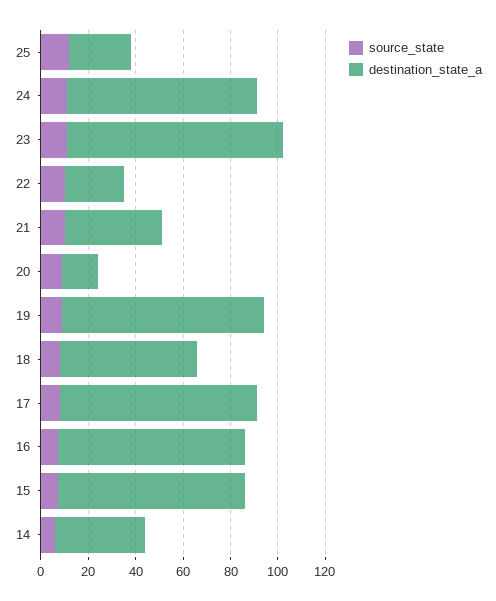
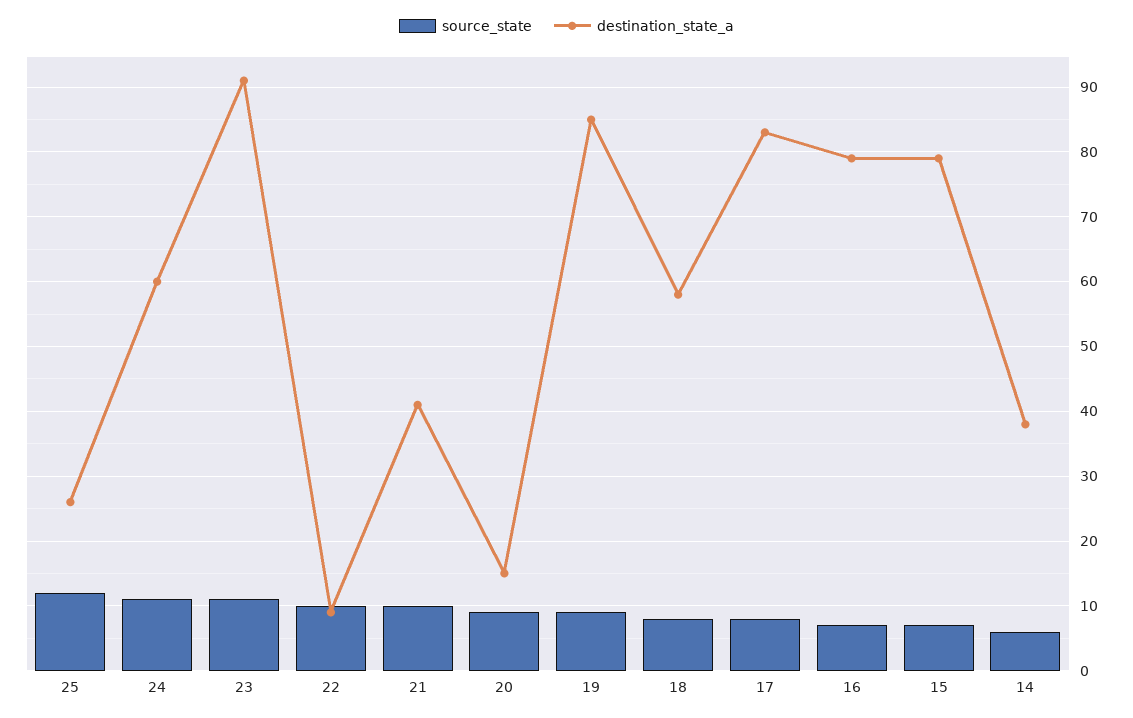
  {
    "source_state": {
      "25": 12,
      "24": 11,
      "23": 11,
      "22": 10,
      "21": 10,
      "20": 9,
      "19": 9,
      "18": 8,
      "17": 8,
      "16": 7,
      "15": 7,
      "14": 6
    },
    "destination_state_a": {
      "25": 26,
-     "24": 80,
+     "24": 60,
      "23": 91,
-     "22": 25,
+     "22": 9,
      "21": 41,
      "20": 15,
      "19": 85,
      "18": 58,
      "17": 83,
      "16": 79,
      "15": 79,
      "14": 38
    }
  }

